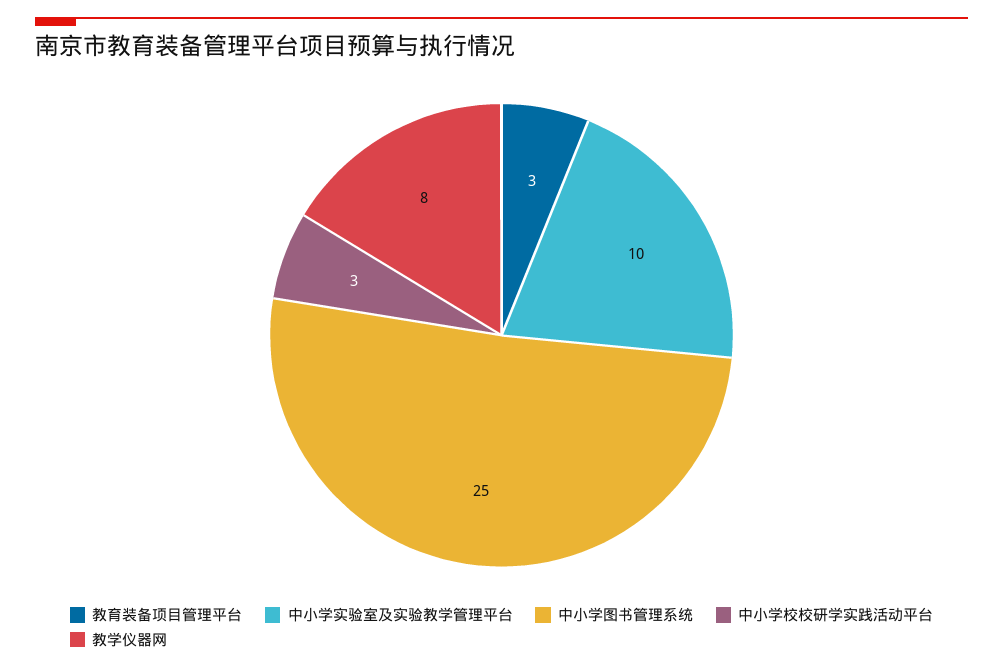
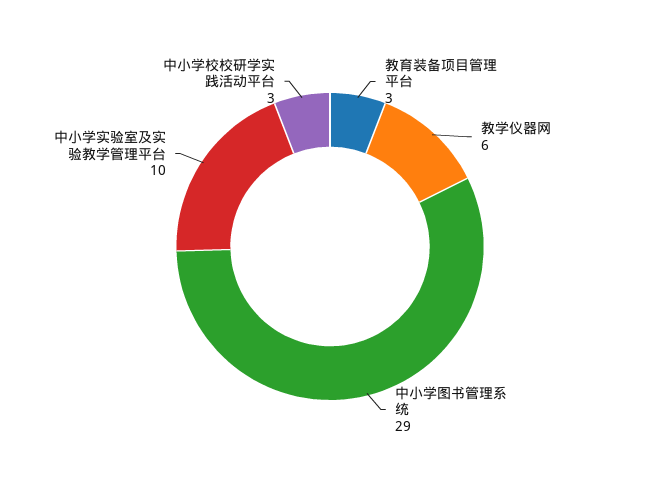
  {
    "教育装备项目管理平台": 3,
    "中小学实验室及实验教学管理平台": 10,
-   "中小学图书管理系统": 25,
+   "中小学图书管理系统": 29,
    "中小学校校研学实践活动平台": 3,
-   "教学仪器网": 8
+   "教学仪器网": 6
  }

